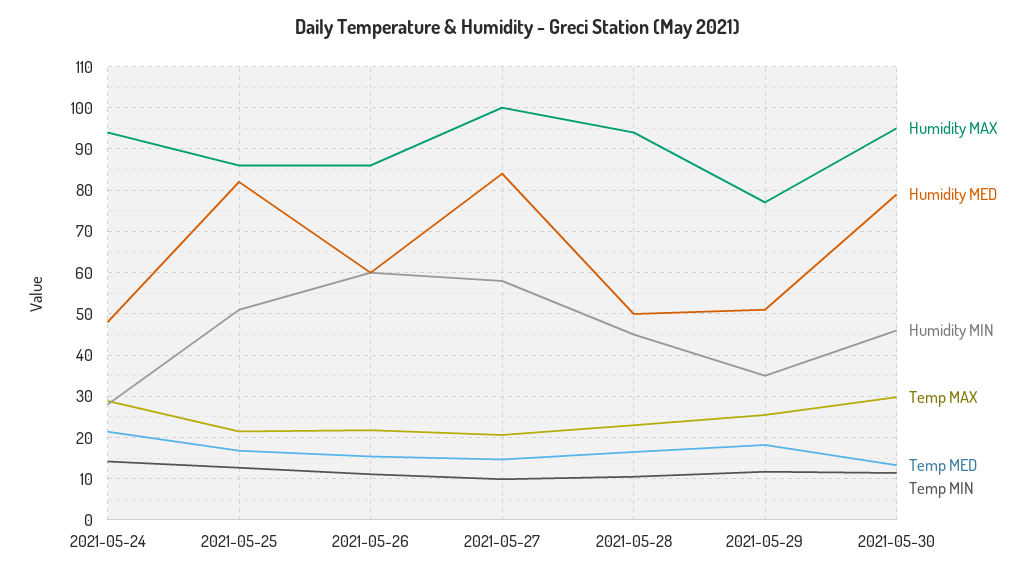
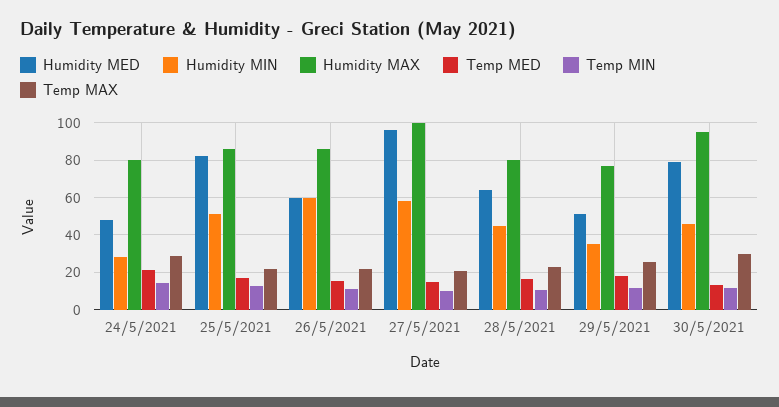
  {
    "Humidity MAX": {
-     "2021-05-24": 94,
+     "2021-05-24": 80,
      "2021-05-25": 86,
      "2021-05-26": 86,
      "2021-05-27": 100,
-     "2021-05-28": 94,
+     "2021-05-28": 80,
      "2021-05-29": 78,
      "2021-05-30": 96
    },
    "Humidity MED": {
      "2021-05-24": 48,
      "2021-05-25": 82,
      "2021-05-26": 60,
-     "2021-05-27": 84,
+     "2021-05-27": 95,
-     "2021-05-28": 50,
+     "2021-05-28": 65,
      "2021-05-29": 52,
      "2021-05-30": 80
    },
    "Humidity MIN": {
      "2021-05-24": 28,
      "2021-05-25": 52,
      "2021-05-26": 60,
      "2021-05-27": 58,
      "2021-05-28": 46,
      "2021-05-29": 36,
      "2021-05-30": 46
    },
    "Temp MAX": {
      "2021-05-24": 28,
      "2021-05-25": 22,
      "2021-05-26": 22,
      "2021-05-27": 20,
      "2021-05-28": 24,
      "2021-05-29": 26,
      "2021-05-30": 30
    },
    "Temp MED": {
      "2021-05-24": 22,
      "2021-05-25": 16,
      "2021-05-26": 16,
      "2021-05-27": 14,
      "2021-05-28": 16,
      "2021-05-29": 18,
      "2021-05-30": 14
    },
    "Temp MIN": {
      "2021-05-24": 14,
      "2021-05-25": 12,
      "2021-05-26": 12,
      "2021-05-27": 10,
      "2021-05-28": 10,
      "2021-05-29": 12,
      "2021-05-30": 12
    }
  }

